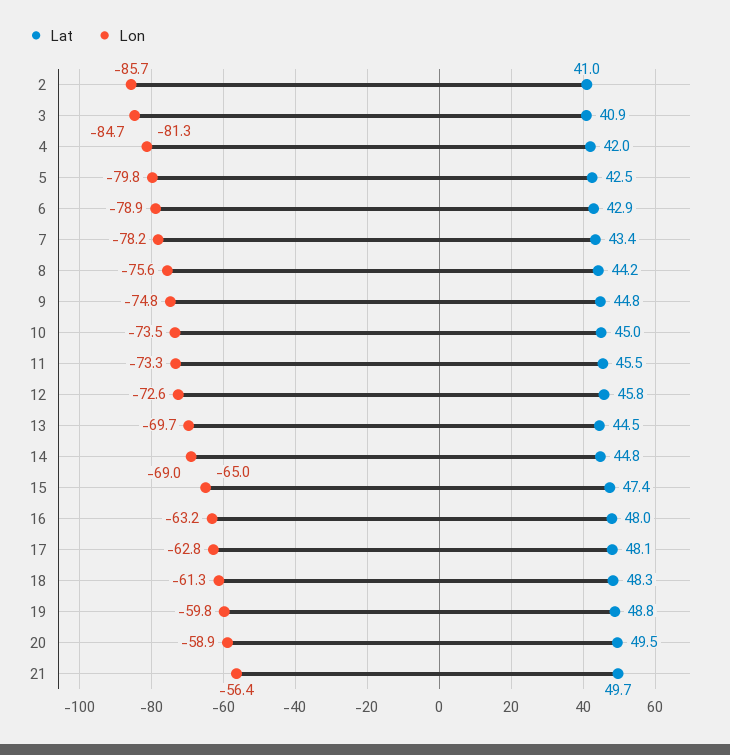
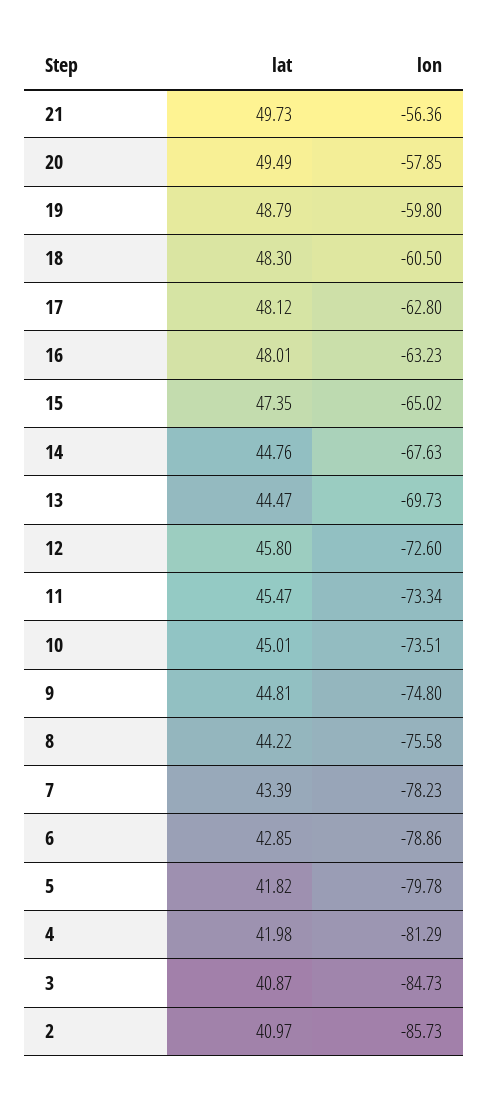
  {
    "Lat": {
      "2": 40.97,
      "3": 40.87,
      "4": 41.98,
-     "5": 42.5,
+     "5": 41.82,
      "6": 42.85,
      "7": 43.39,
      "8": 44.22,
      "9": 44.81,
      "10": 45.01,
      "11": 45.47,
      "12": 45.8,
      "13": 44.47,
      "14": 44.76,
      "15": 47.35,
      "16": 48.01,
      "17": 48.12,
      "18": 48.3,
      "19": 48.79,
      "20": 49.49,
      "21": 49.73
    },
    "Lon": {
      "2": -85.73,
      "3": -84.73,
      "4": -81.29,
      "5": -79.78,
      "6": -78.86,
      "7": -78.23,
      "8": -75.58,
      "9": -74.8,
      "10": -73.51,
      "11": -73.34,
      "12": -72.6,
      "13": -69.73,
-     "14": -69,
+     "14": -67.63,
      "15": -65.02,
      "16": -63.23,
      "17": -62.8,
-     "18": -61.3,
+     "18": -60.5,
      "19": -59.8,
-     "20": -58.9,
+     "20": -57.85,
      "21": -56.36
    }
  }

